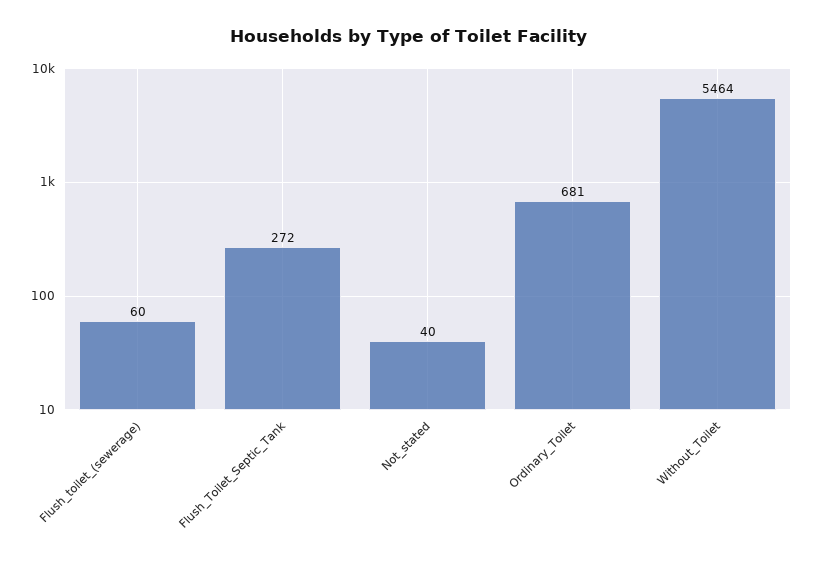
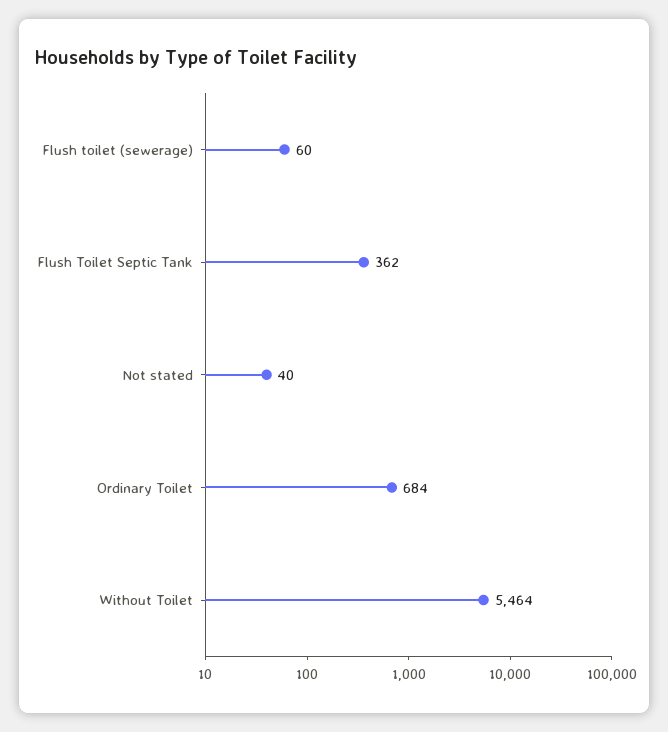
  {
    "Flush_toilet_(sewerage)": 60,
-   "Flush_Toilet_Septic_Tank": 272,
+   "Flush_Toilet_Septic_Tank": 362,
    "Not_stated": 40,
-   "Ordinary_Toilet": 681,
+   "Ordinary_Toilet": 684,
    "Without_Toilet": 5464
  }

